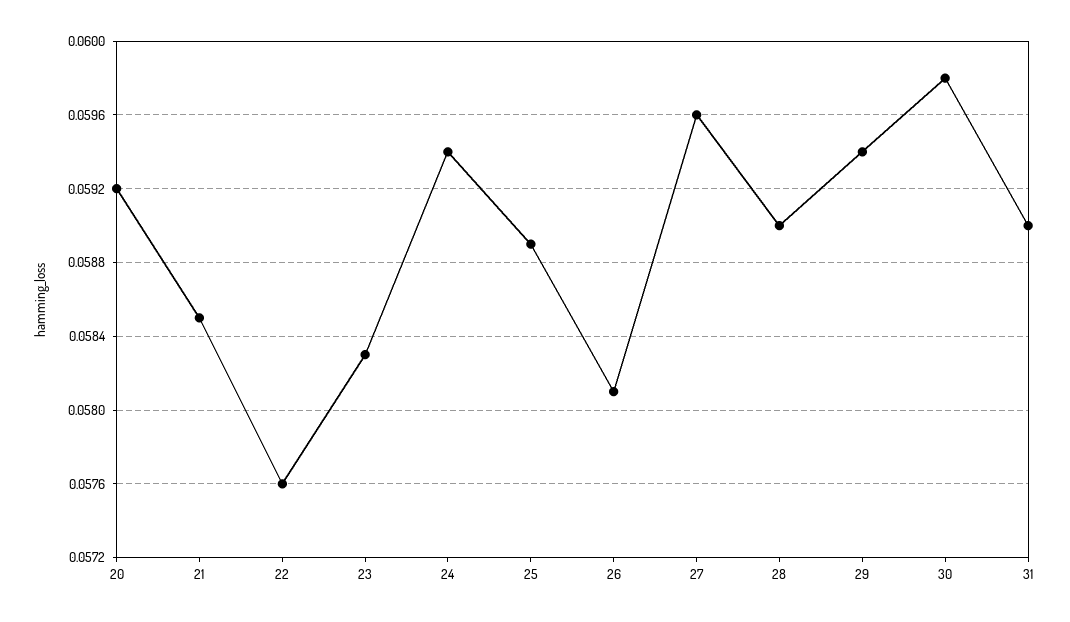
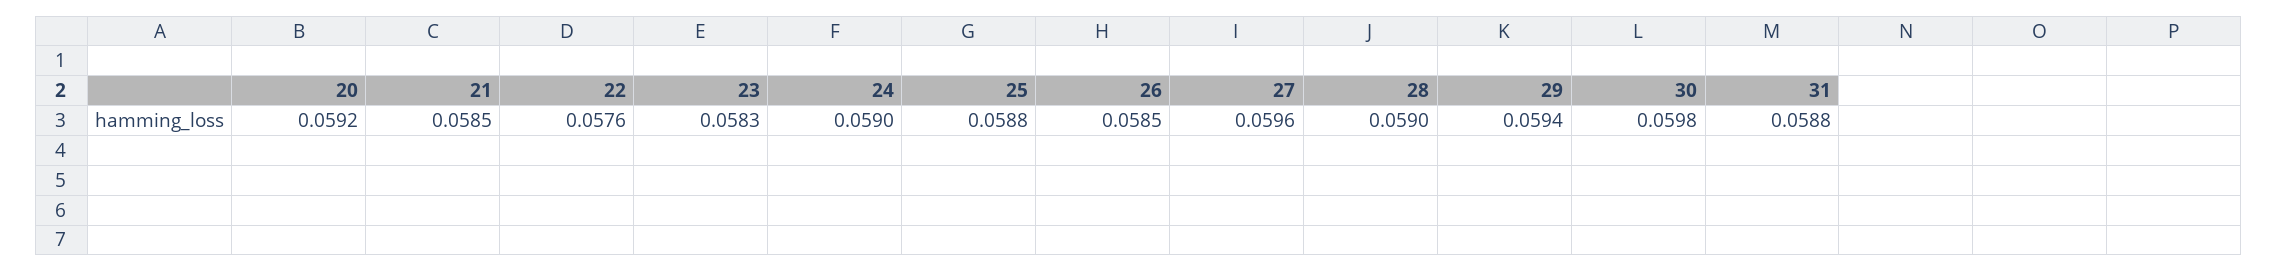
  {
    "20": 0.0592,
    "21": 0.0585,
    "22": 0.0576,
    "23": 0.0583,
-   "24": 0.0594,
+   "24": 0.059,
-   "25": 0.0589,
+   "25": 0.0588,
-   "26": 0.0581,
+   "26": 0.0585,
    "27": 0.0596,
    "28": 0.059,
    "29": 0.0594,
    "30": 0.0598,
-   "31": 0.059
+   "31": 0.0588
  }

